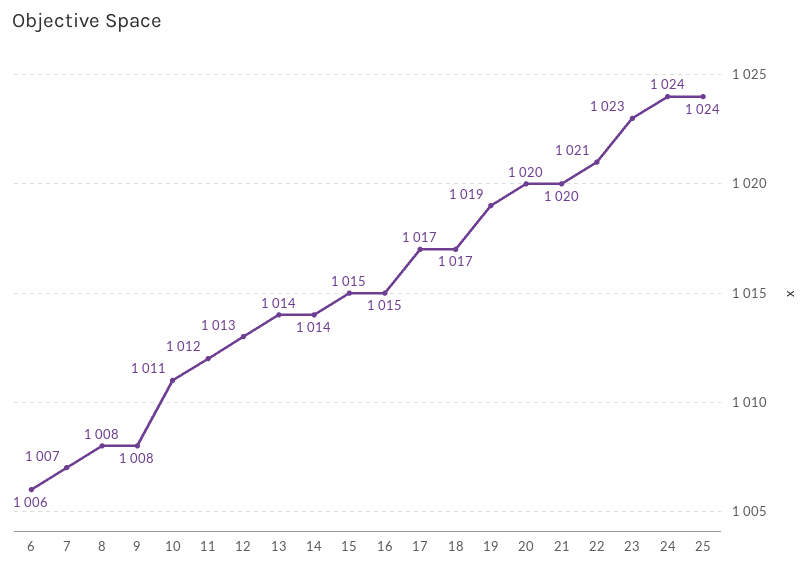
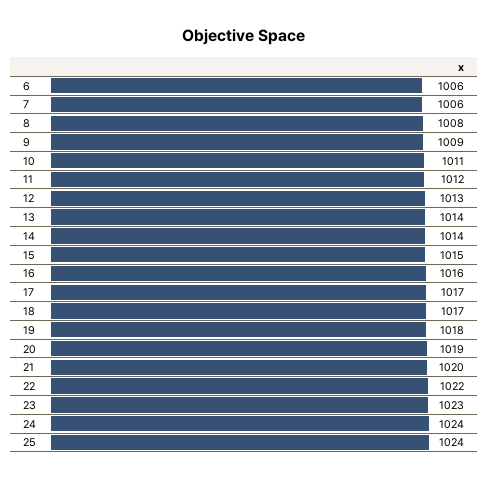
  {
    "6": 1006,
-   "7": 1007,
+   "7": 1006,
    "8": 1008,
-   "9": 1008,
+   "9": 1009,
    "10": 1011,
    "11": 1012,
    "12": 1013,
    "13": 1014,
    "14": 1014,
    "15": 1015,
-   "16": 1015,
+   "16": 1016,
    "17": 1017,
    "18": 1017,
-   "19": 1019,
+   "19": 1018,
-   "20": 1020,
+   "20": 1019,
    "21": 1020,
-   "22": 1021,
+   "22": 1022,
    "23": 1023,
    "24": 1024,
    "25": 1024
  }

